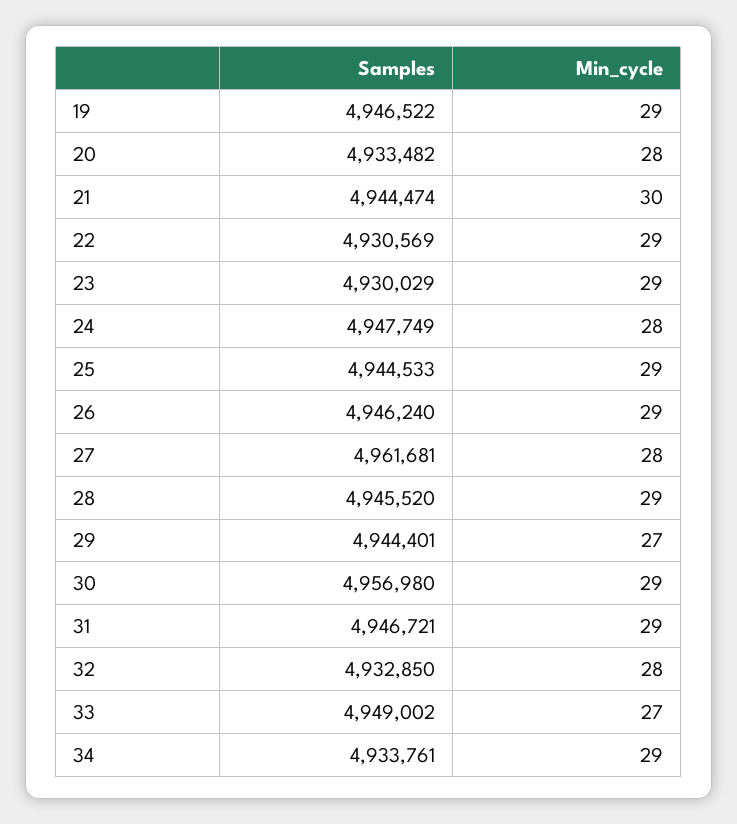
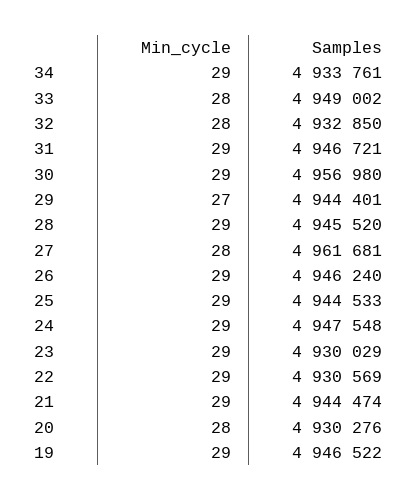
  {
    "Samples": {
      "19": 4946522,
-     "20": 4933482,
+     "20": 4930276,
      "21": 4944474,
      "22": 4930569,
      "23": 4930029,
-     "24": 4947749,
+     "24": 4947548,
      "25": 4944533,
      "26": 4946240,
      "27": 4961681,
      "28": 4945520,
      "29": 4944401,
      "30": 4956980,
      "31": 4946721,
      "32": 4932850,
      "33": 4949002,
      "34": 4933761
    },
    "Min_cycle": {
      "19": 29,
      "20": 28,
-     "21": 30,
+     "21": 29,
      "22": 29,
      "23": 29,
-     "24": 28,
+     "24": 29,
      "25": 29,
      "26": 29,
      "27": 28,
      "28": 29,
      "29": 27,
      "30": 29,
      "31": 29,
      "32": 28,
-     "33": 27,
+     "33": 28,
      "34": 29
    }
  }

